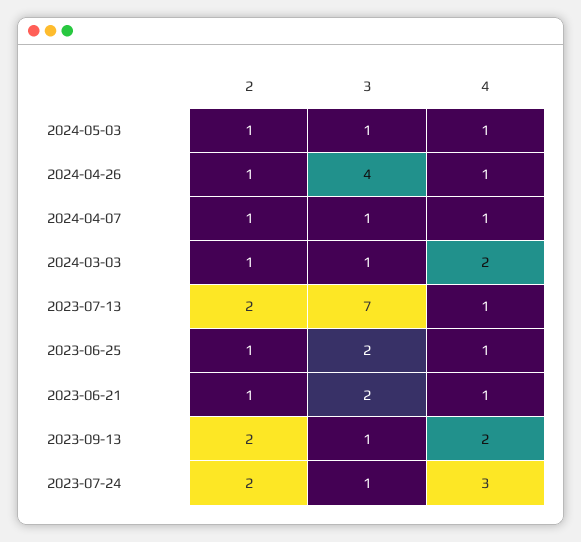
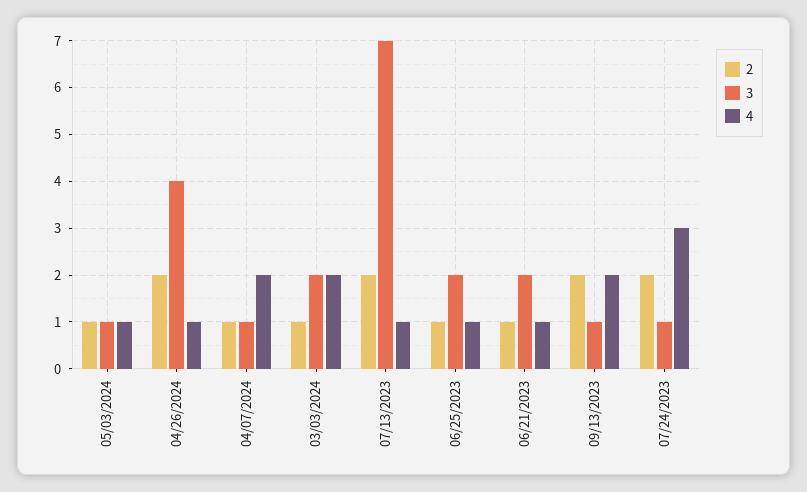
  {
    "2": {
      "2024-05-03": 1,
-     "2024-04-26": 1,
+     "2024-04-26": 2,
      "2024-04-07": 1,
      "2024-03-03": 1,
      "2023-07-13": 2,
      "2023-06-25": 1,
      "2023-06-21": 1,
      "2023-09-13": 2,
      "2023-07-24": 2
    },
    "3": {
      "2024-05-03": 1,
      "2024-04-26": 4,
      "2024-04-07": 1,
-     "2024-03-03": 1,
+     "2024-03-03": 2,
      "2023-07-13": 7,
      "2023-06-25": 2,
      "2023-06-21": 2,
      "2023-09-13": 1,
      "2023-07-24": 1
    },
    "4": {
      "2024-05-03": 1,
      "2024-04-26": 1,
-     "2024-04-07": 1,
+     "2024-04-07": 2,
      "2024-03-03": 2,
      "2023-07-13": 1,
      "2023-06-25": 1,
      "2023-06-21": 1,
      "2023-09-13": 2,
      "2023-07-24": 3
    }
  }

